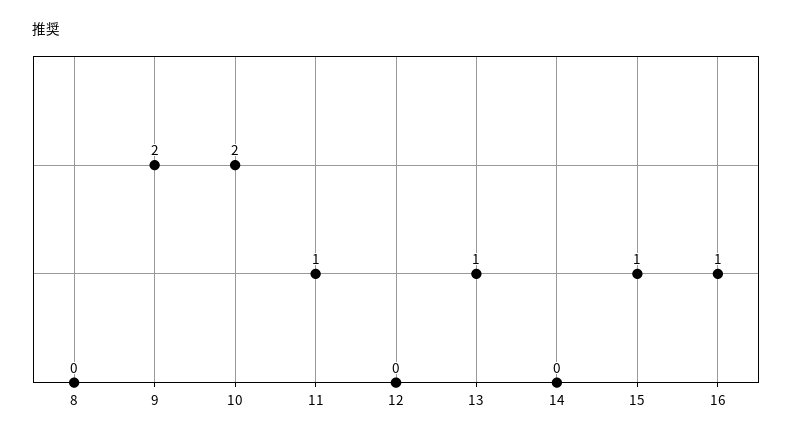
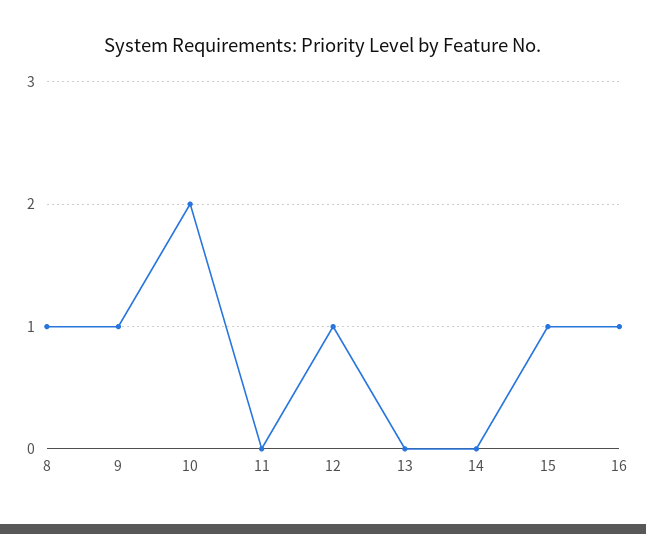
  {
-   "8": 0,
+   "8": 1,
-   "9": 2,
+   "9": 1,
    "10": 2,
-   "11": 1,
+   "11": 0,
-   "12": 0,
+   "12": 1,
-   "13": 1,
+   "13": 0,
    "14": 0,
    "15": 1,
    "16": 1
  }

